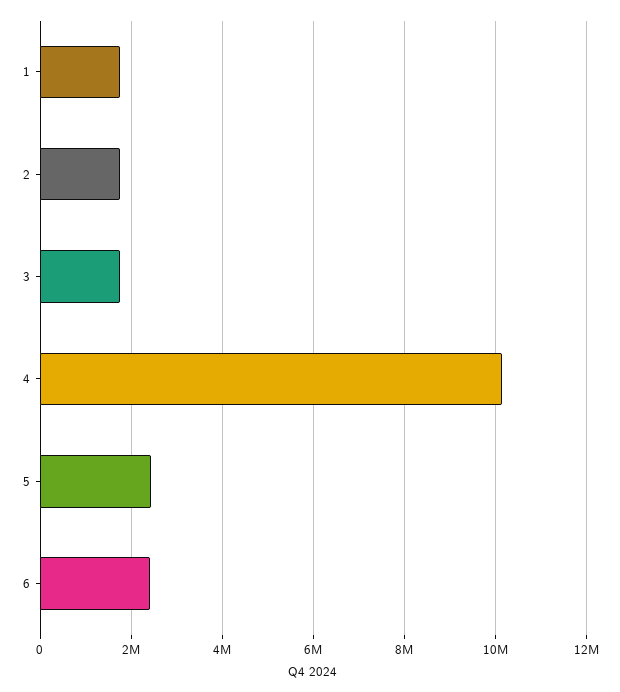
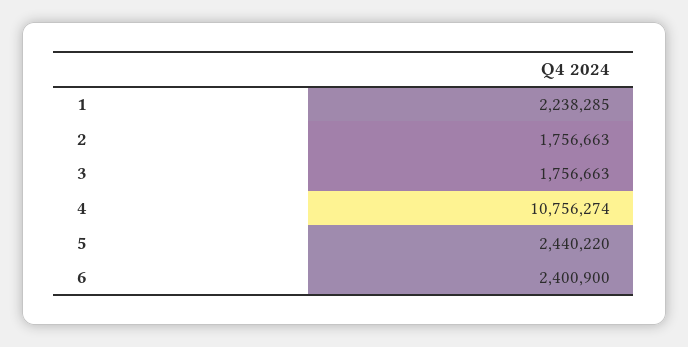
  {
-   "1": 1800000,
+   "1": 2238285,
    "2": 1756663,
    "3": 1756663,
-   "4": 10200000,
+   "4": 10756274,
    "5": 2440220,
    "6": 2400900
  }

